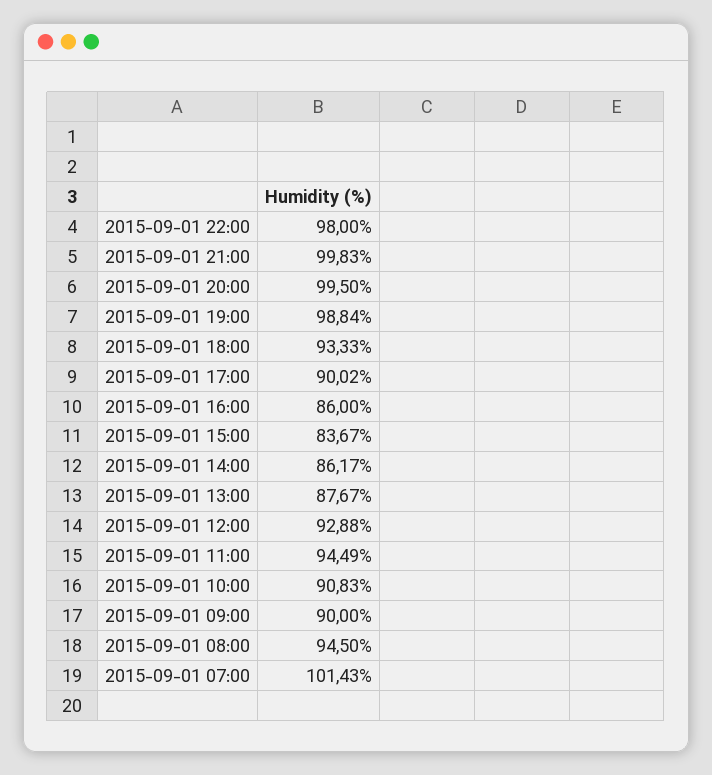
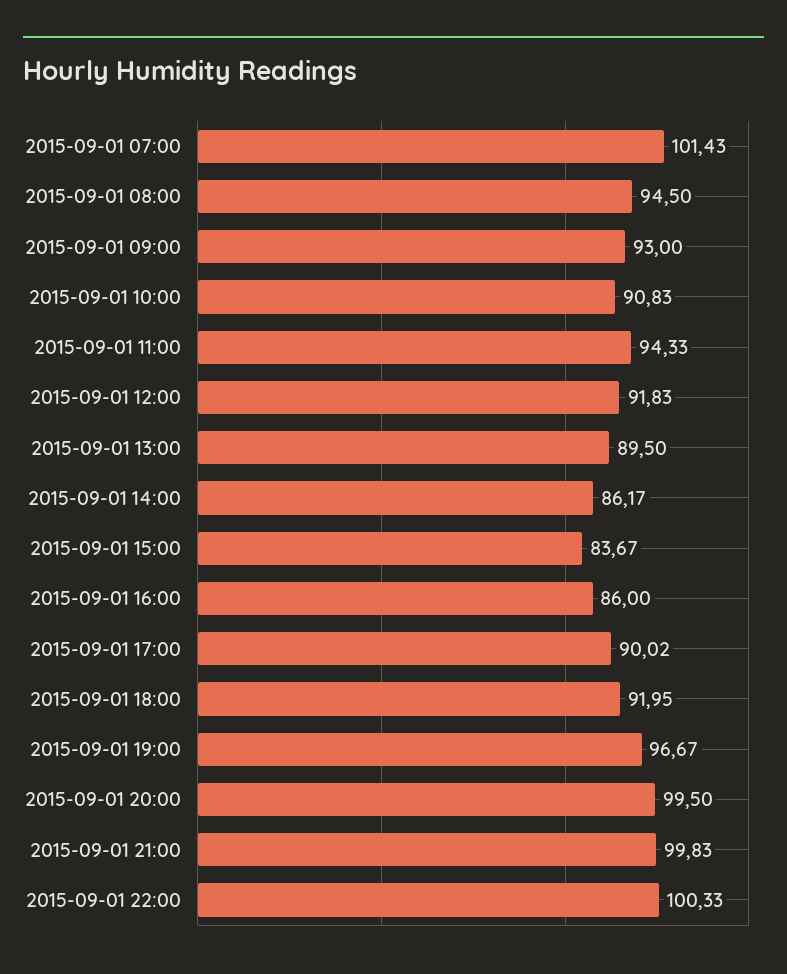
  {
-   "2015-09-01 22:00": 98,
+   "2015-09-01 22:00": 100.33,
    "2015-09-01 21:00": 99.83,
    "2015-09-01 20:00": 99.5,
-   "2015-09-01 19:00": 98.84,
+   "2015-09-01 19:00": 96.67,
-   "2015-09-01 18:00": 93.33,
+   "2015-09-01 18:00": 91.95,
    "2015-09-01 17:00": 90.02,
    "2015-09-01 16:00": 86,
    "2015-09-01 15:00": 83.67,
    "2015-09-01 14:00": 86.17,
-   "2015-09-01 13:00": 87.67,
+   "2015-09-01 13:00": 89.5,
-   "2015-09-01 12:00": 92.88,
+   "2015-09-01 12:00": 91.83,
-   "2015-09-01 11:00": 94.49,
+   "2015-09-01 11:00": 94.33,
    "2015-09-01 10:00": 90.83,
-   "2015-09-01 09:00": 90,
+   "2015-09-01 09:00": 93,
    "2015-09-01 08:00": 94.5,
    "2015-09-01 07:00": 101.43
  }

